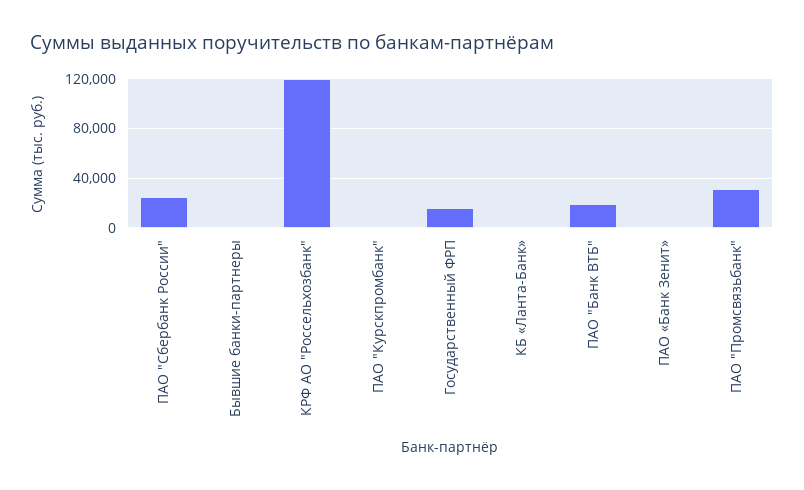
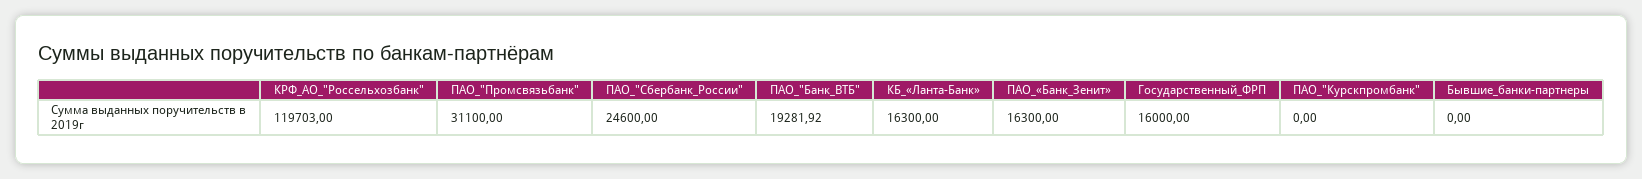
  {
    "ПАО \"Сбербанк России\"": 24600,
    "Бывшие банки-партнеры": 0,
    "КРФ АО \"Россельхозбанк\"": 119703,
    "ПАО \"Курскпромбанк\"": 0,
    "Государственный ФРП": 16000,
-   "КБ «Ланта-Банк»": 0,
+   "КБ «Ланта-Банк»": 16300,
    "ПАО \"Банк ВТБ\"": 19281.92,
-   "ПАО «Банк Зенит»": 0,
+   "ПАО «Банк Зенит»": 16300,
    "ПАО \"Промсвязьбанк\"": 31100
  }

